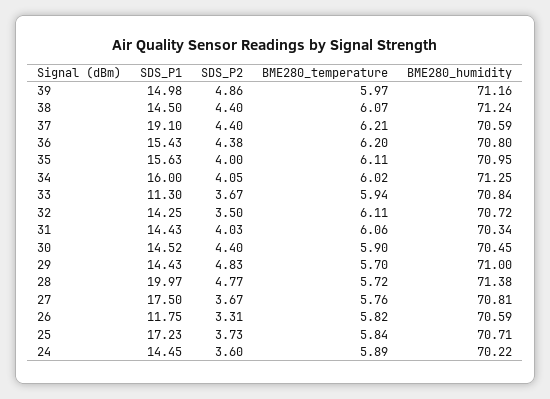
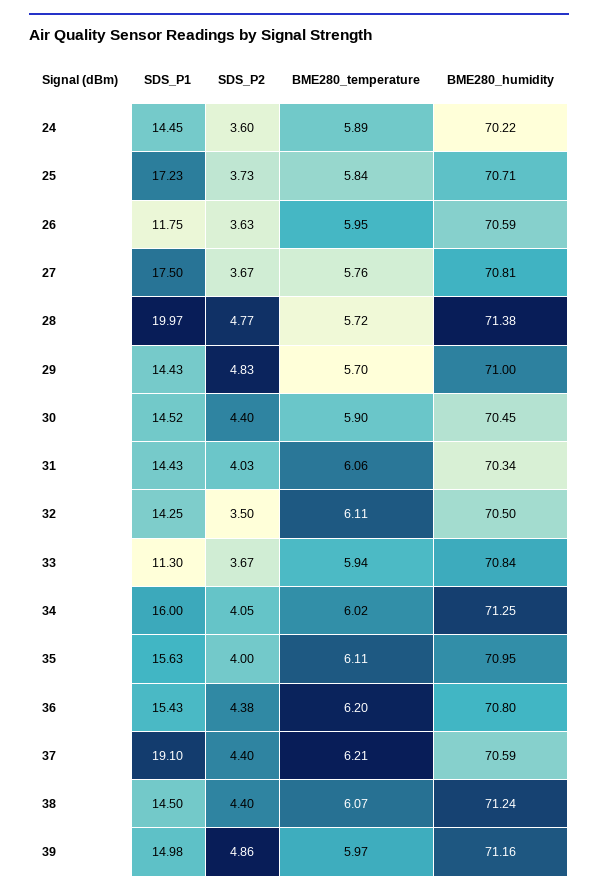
  {
    "SDS_P1": {
      "39": 14.98,
      "38": 14.5,
      "37": 19.1,
      "36": 15.43,
      "35": 15.63,
      "34": 16,
      "33": 11.3,
      "32": 14.25,
      "31": 14.43,
      "30": 14.52,
      "29": 14.43,
      "28": 19.97,
      "27": 17.5,
      "26": 11.75,
      "25": 17.23,
      "24": 14.45
    },
    "SDS_P2": {
      "39": 4.86,
      "38": 4.4,
      "37": 4.4,
      "36": 4.38,
      "35": 4,
      "34": 4.05,
      "33": 3.67,
      "32": 3.5,
      "31": 4.03,
      "30": 4.4,
      "29": 4.83,
      "28": 4.77,
      "27": 3.67,
-     "26": 3.31,
+     "26": 3.63,
      "25": 3.73,
      "24": 3.6
    },
    "BME280_temperature": {
      "39": 5.97,
      "38": 6.07,
      "37": 6.21,
      "36": 6.2,
      "35": 6.11,
      "34": 6.02,
      "33": 5.94,
      "32": 6.11,
      "31": 6.06,
      "30": 5.9,
      "29": 5.7,
      "28": 5.72,
      "27": 5.76,
-     "26": 5.82,
+     "26": 5.95,
      "25": 5.84,
      "24": 5.89
    },
    "BME280_humidity": {
      "39": 71.16,
      "38": 71.24,
      "37": 70.59,
      "36": 70.8,
      "35": 70.95,
      "34": 71.25,
      "33": 70.84,
-     "32": 70.72,
+     "32": 70.5,
      "31": 70.34,
      "30": 70.45,
      "29": 71,
      "28": 71.38,
      "27": 70.81,
      "26": 70.59,
      "25": 70.71,
      "24": 70.22
    }
  }

